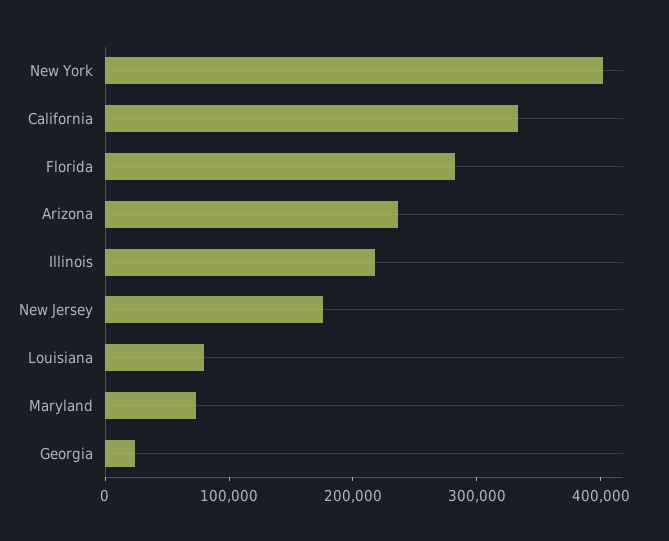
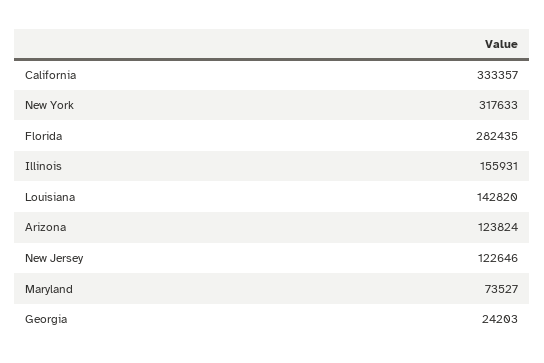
  {
-   "New York": 400000,
+   "New York": 317633,
    "California": 333357,
    "Florida": 282435,
-   "Arizona": 240000,
+   "Arizona": 123824,
-   "Illinois": 220000,
+   "Illinois": 155931,
-   "New Jersey": 180000,
+   "New Jersey": 122646,
-   "Louisiana": 80000,
+   "Louisiana": 142820,
    "Maryland": 73527,
    "Georgia": 24203
  }

